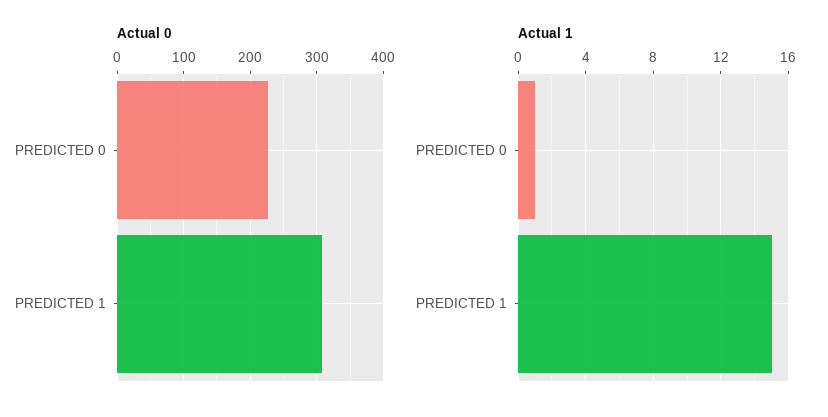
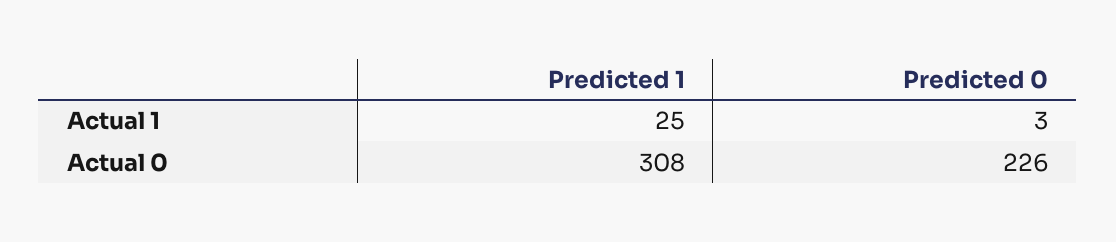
  {
    "Actual 0": {
      "PREDICTED 0": 226,
      "PREDICTED 1": 308
    },
    "Actual 1": {
-     "PREDICTED 0": 1,
+     "PREDICTED 0": 3,
-     "PREDICTED 1": 15
+     "PREDICTED 1": 25
    }
  }

